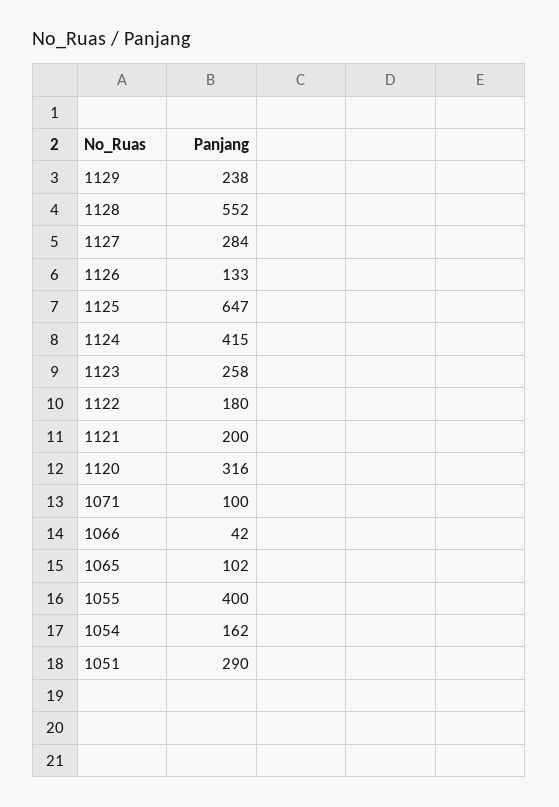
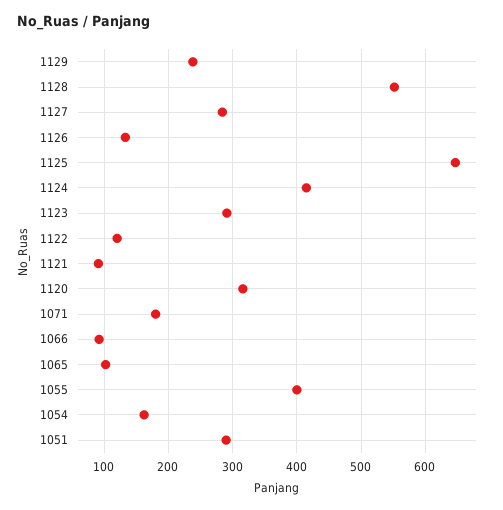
  {
    "1129": 238,
    "1128": 552,
    "1127": 284,
    "1126": 133,
    "1125": 647,
    "1124": 415,
-   "1123": 258,
+   "1123": 290,
-   "1122": 180,
+   "1122": 120,
-   "1121": 200,
+   "1121": 90,
    "1120": 316,
-   "1071": 100,
+   "1071": 180,
-   "1066": 42,
+   "1066": 90,
    "1065": 102,
    "1055": 400,
    "1054": 162,
    "1051": 290
  }

